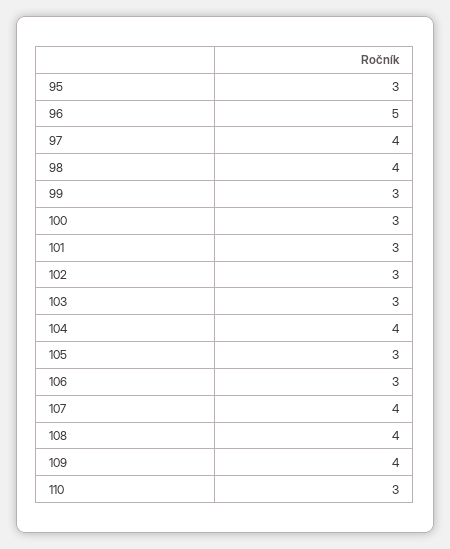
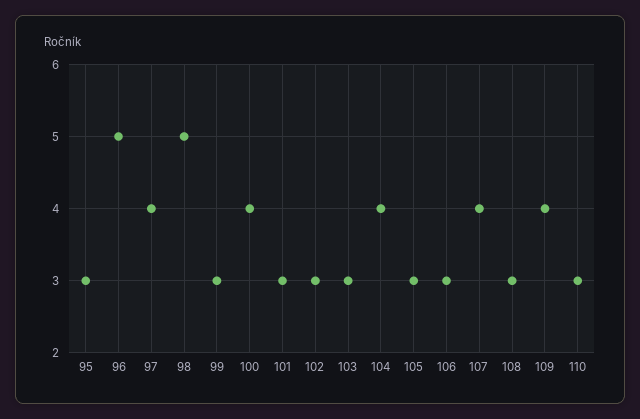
  {
    "95": 3,
    "96": 5,
    "97": 4,
-   "98": 4,
+   "98": 5,
    "99": 3,
-   "100": 3,
+   "100": 4,
    "101": 3,
    "102": 3,
    "103": 3,
    "104": 4,
    "105": 3,
    "106": 3,
    "107": 4,
-   "108": 4,
+   "108": 3,
    "109": 4,
    "110": 3
  }

